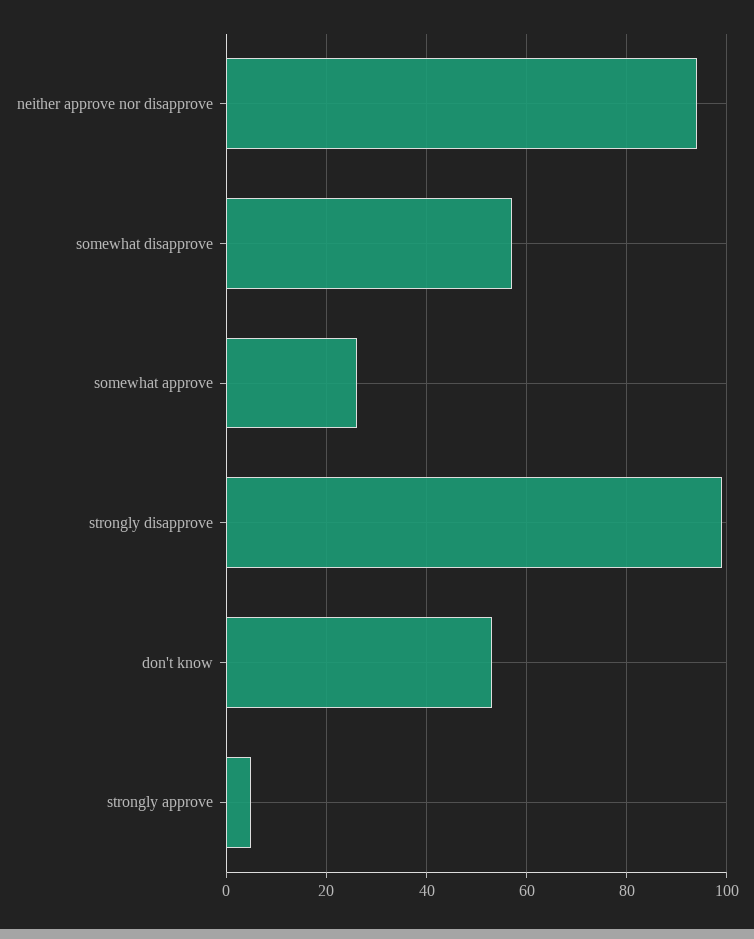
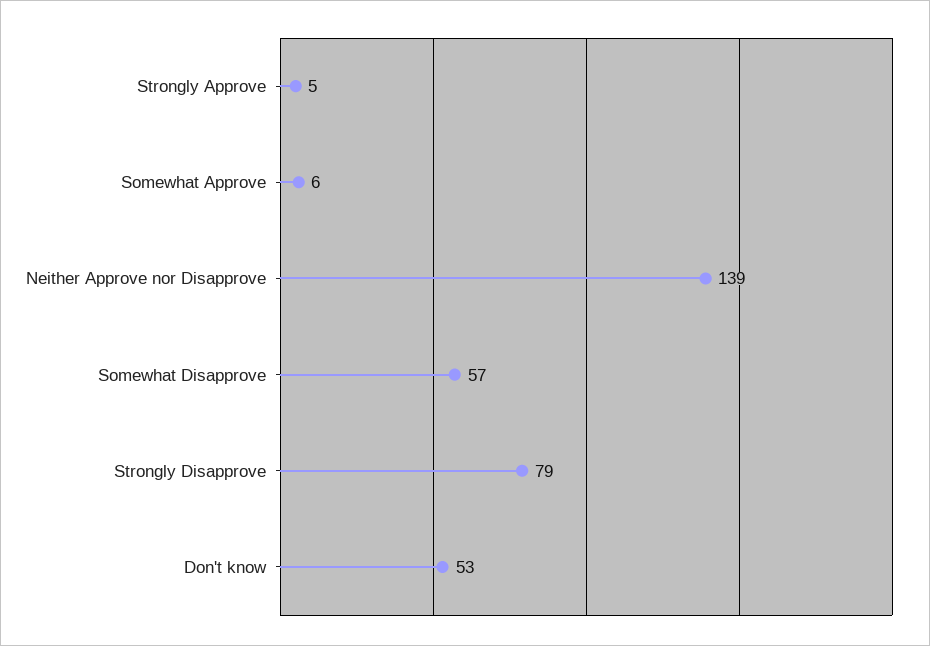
  {
-   "neither approve nor disapprove": 95,
+   "neither approve nor disapprove": 139,
    "somewhat disapprove": 57,
-   "somewhat approve": 25,
+   "somewhat approve": 6,
-   "strongly disapprove": 100,
+   "strongly disapprove": 79,
    "don't know": 53,
    "strongly approve": 5
  }

